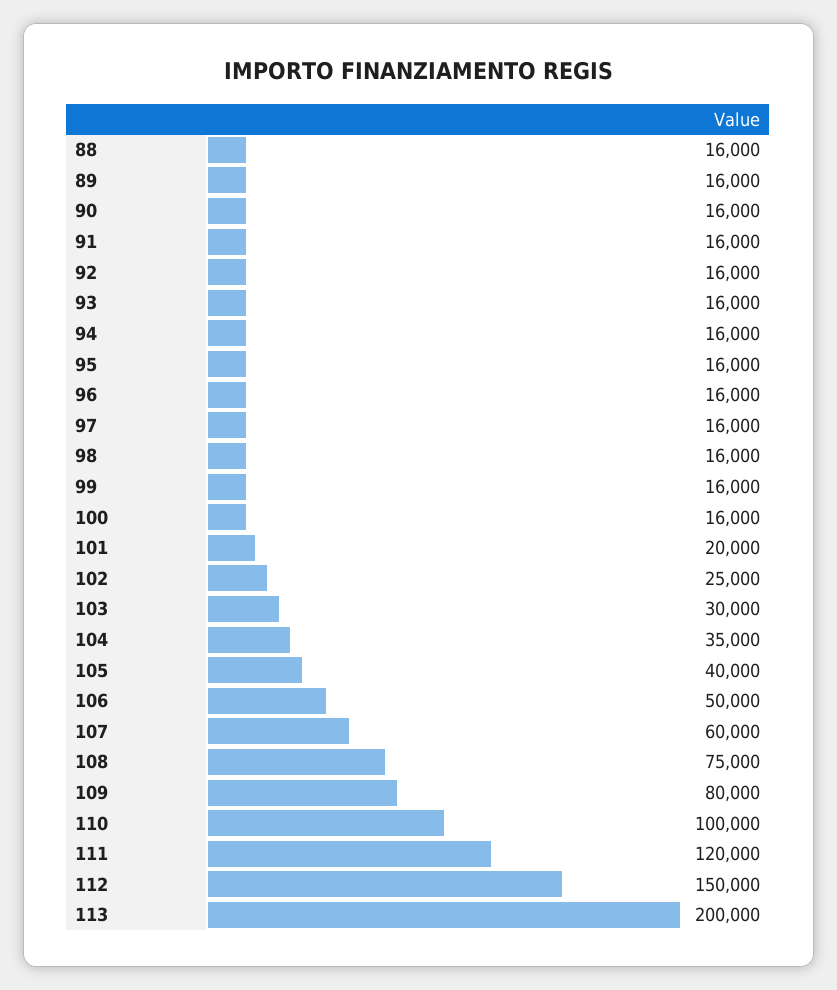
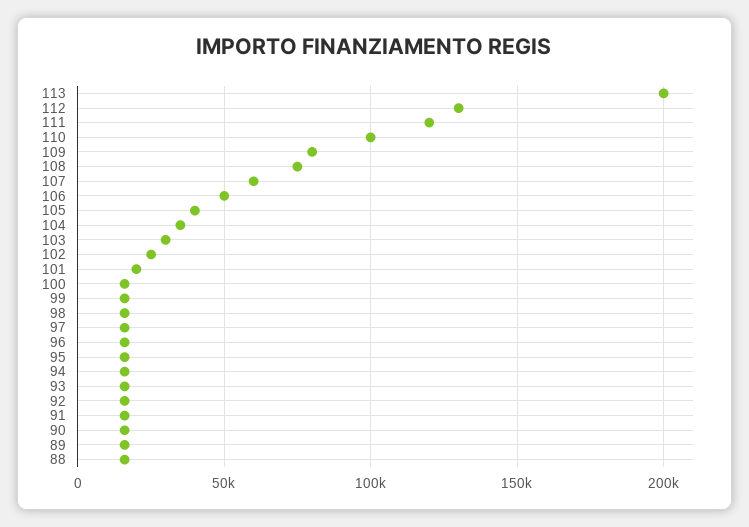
  {
    "88": 16000,
    "89": 16000,
    "90": 16000,
    "91": 16000,
    "92": 16000,
    "93": 16000,
    "94": 16000,
    "95": 16000,
    "96": 16000,
    "97": 16000,
    "98": 16000,
    "99": 16000,
    "100": 16000,
    "101": 20000,
    "102": 25000,
    "103": 30000,
    "104": 35000,
    "105": 40000,
    "106": 50000,
    "107": 60000,
    "108": 75000,
    "109": 80000,
    "110": 100000,
    "111": 120000,
-   "112": 150000,
+   "112": 130000,
    "113": 200000
  }

